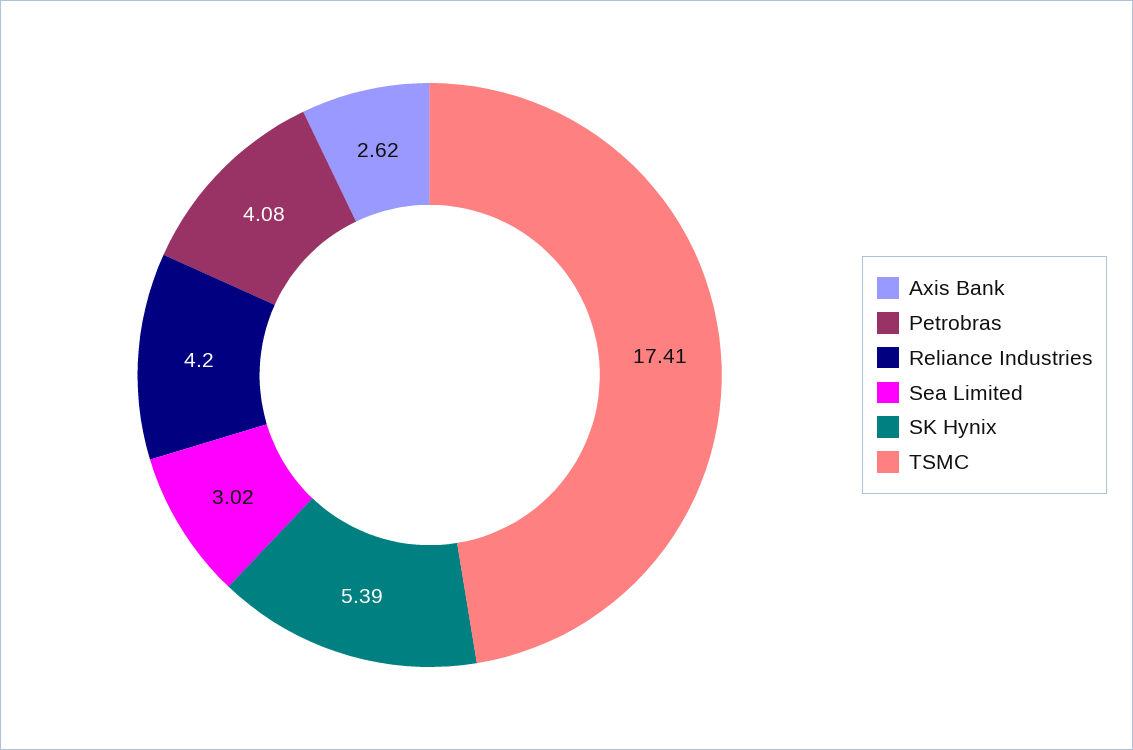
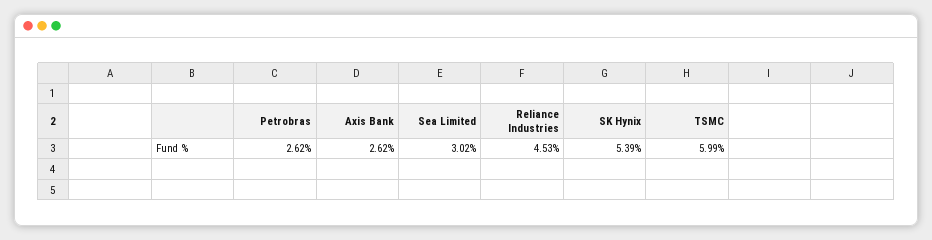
  {
    "Axis Bank": 2.62,
-   "Petrobras": 4.08,
+   "Petrobras": 2.62,
-   "Reliance Industries": 4.2,
+   "Reliance Industries": 4.53,
    "Sea Limited": 3.02,
    "SK Hynix": 5.39,
-   "TSMC": 17.41
+   "TSMC": 5.99
  }

